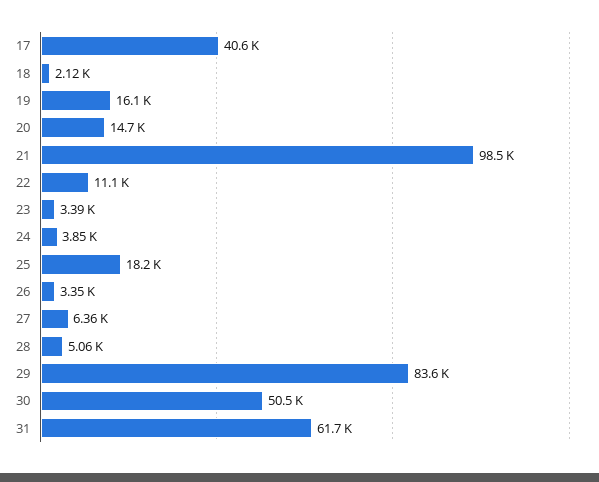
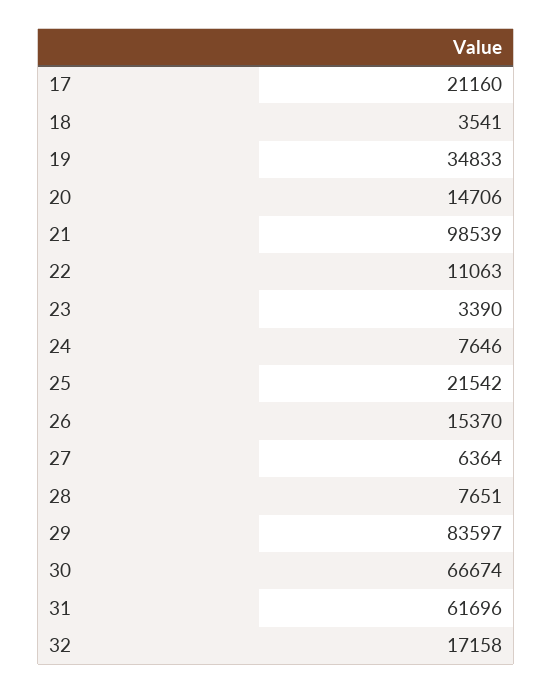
  {
-   "17": 40600,
+   "17": 21160,
-   "18": 2120,
+   "18": 3541,
-   "19": 16100,
+   "19": 34833,
    "20": 14706,
    "21": 98539,
    "22": 11063,
    "23": 3390,
-   "24": 3850,
+   "24": 7646,
-   "25": 18200,
+   "25": 21542,
-   "26": 3350,
+   "26": 15370,
    "27": 6364,
-   "28": 5060,
+   "28": 7651,
    "29": 83597,
-   "30": 50500,
+   "30": 66674,
-   "31": 61696
+   "31": 61696,
+   "32": 17158
  }

